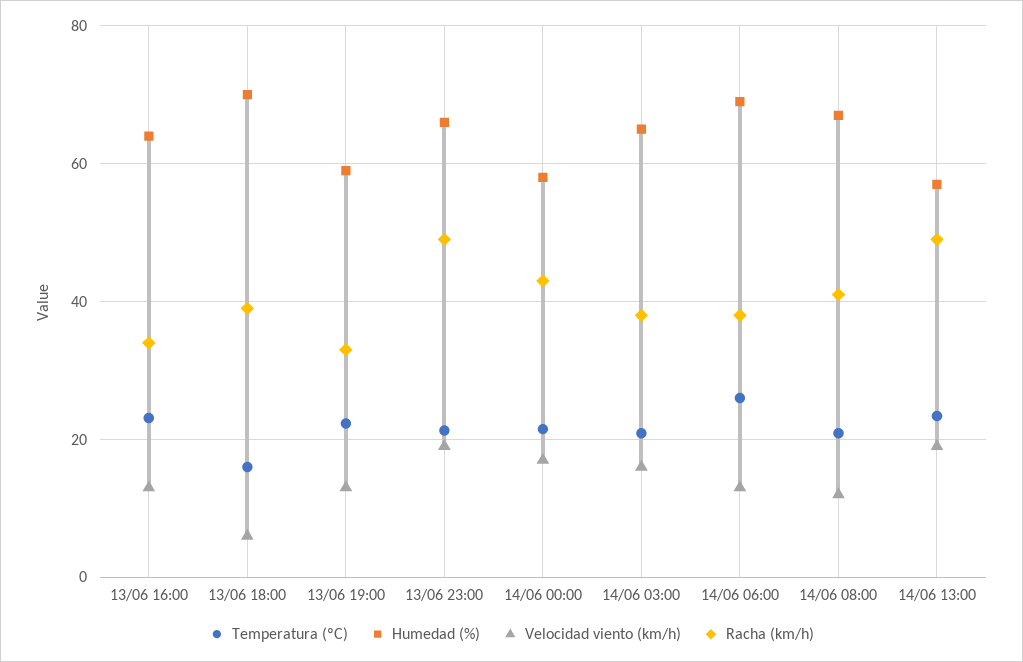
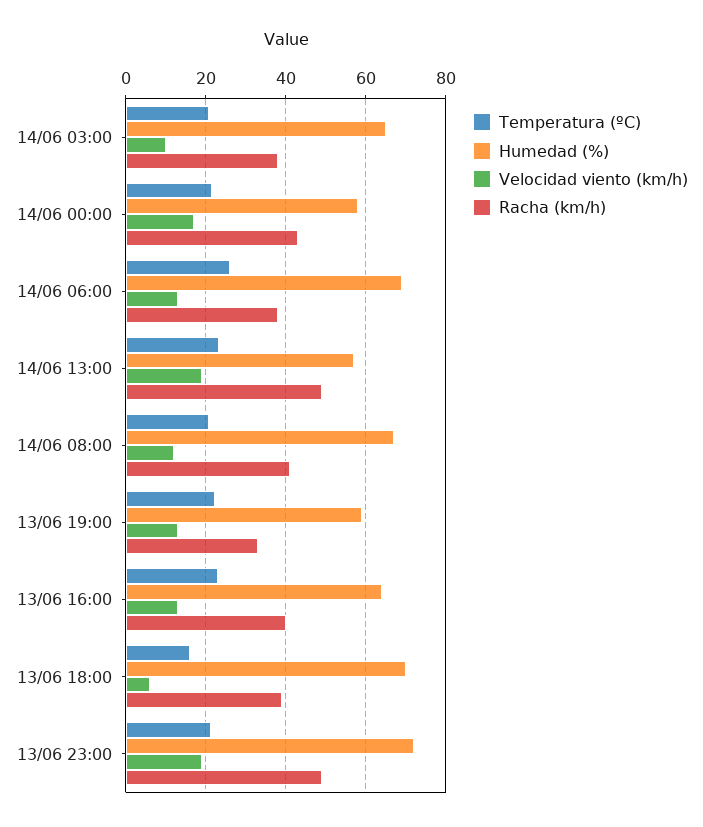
  {
    "Temperatura (ºC)": {
      "13/06 16:00": 24,
      "13/06 18:00": 16,
      "13/06 19:00": 22,
      "13/06 23:00": 22,
      "14/06 00:00": 22,
      "14/06 03:00": 20,
      "14/06 06:00": 26,
      "14/06 08:00": 20,
      "14/06 13:00": 24
    },
    "Humedad (%)": {
      "13/06 16:00": 64,
      "13/06 18:00": 70,
      "13/06 19:00": 60,
-     "13/06 23:00": 66,
+     "13/06 23:00": 72,
      "14/06 00:00": 58,
      "14/06 03:00": 66,
      "14/06 06:00": 70,
      "14/06 08:00": 68,
      "14/06 13:00": 58
    },
    "Velocidad viento (km/h)": {
      "13/06 16:00": 14,
      "13/06 18:00": 6,
      "13/06 19:00": 14,
      "13/06 23:00": 20,
      "14/06 00:00": 18,
-     "14/06 03:00": 16,
+     "14/06 03:00": 10,
      "14/06 06:00": 14,
      "14/06 08:00": 12,
      "14/06 13:00": 20
    },
    "Racha (km/h)": {
-     "13/06 16:00": 34,
+     "13/06 16:00": 40,
      "13/06 18:00": 40,
      "13/06 19:00": 34,
      "13/06 23:00": 50,
      "14/06 00:00": 44,
      "14/06 03:00": 38,
      "14/06 06:00": 38,
      "14/06 08:00": 42,
      "14/06 13:00": 50
    }
  }

